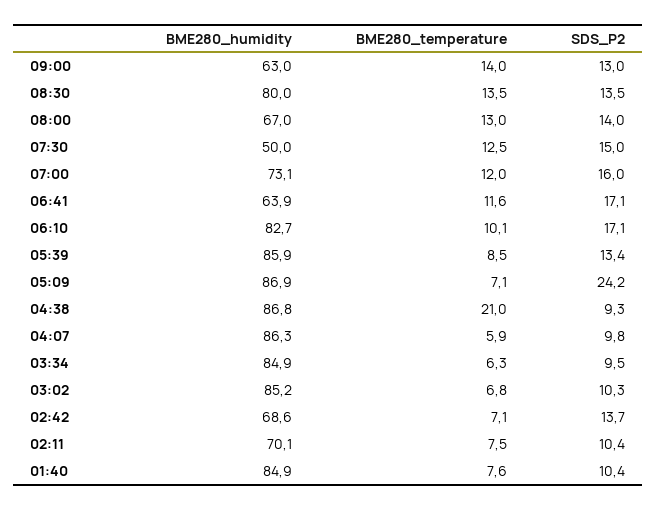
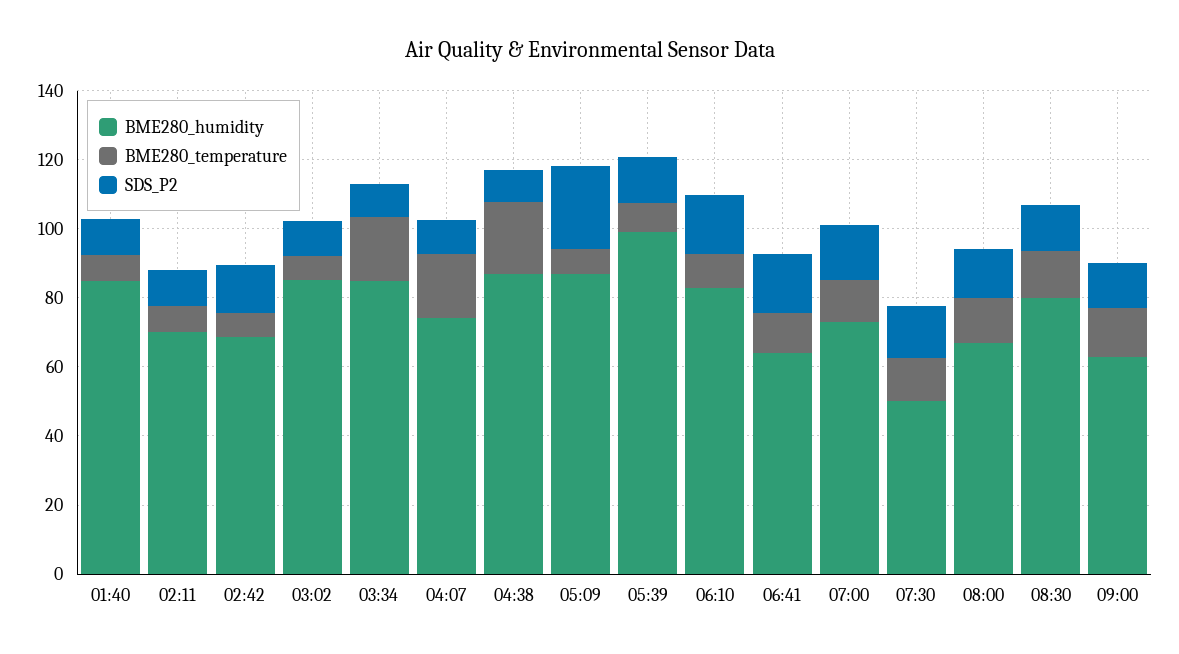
  {
    "BME280_humidity": {
      "09:00": 63,
      "08:30": 80,
      "08:00": 67,
      "07:30": 50,
      "07:00": 73.1,
      "06:41": 63.9,
      "06:10": 82.7,
-     "05:39": 85.9,
+     "05:39": 100,
      "05:09": 86.9,
      "04:38": 86.8,
-     "04:07": 86.3,
+     "04:07": 75,
      "03:34": 84.9,
      "03:02": 85.2,
      "02:42": 68.6,
      "02:11": 70.1,
      "01:40": 84.9
    },
    "BME280_temperature": {
      "09:00": 14,
      "08:30": 13.5,
      "08:00": 13,
      "07:30": 12.5,
      "07:00": 12,
      "06:41": 11.6,
      "06:10": 10.1,
      "05:39": 8.5,
      "05:09": 7.1,
      "04:38": 21,
-     "04:07": 5.9,
+     "04:07": 20,
-     "03:34": 6.3,
+     "03:34": 20,
      "03:02": 6.8,
      "02:42": 7.1,
      "02:11": 7.5,
      "01:40": 7.6
    },
    "SDS_P2": {
      "09:00": 13,
      "08:30": 13.5,
      "08:00": 14,
      "07:30": 15,
      "07:00": 16,
      "06:41": 17.1,
      "06:10": 17.1,
      "05:39": 13.4,
      "05:09": 24.2,
      "04:38": 9.3,
      "04:07": 9.8,
      "03:34": 9.5,
      "03:02": 10.3,
      "02:42": 13.7,
      "02:11": 10.4,
      "01:40": 10.4
    }
  }

